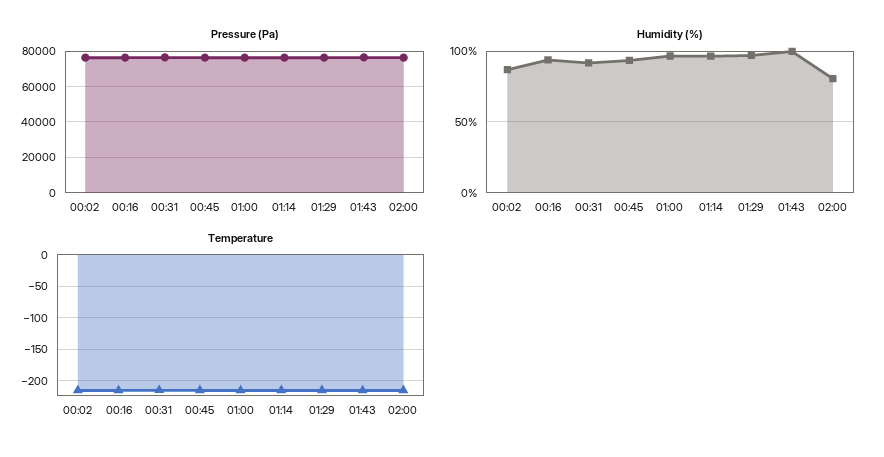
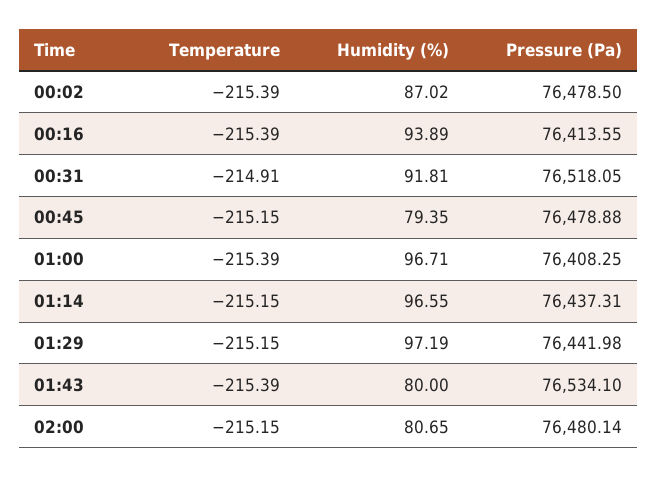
  {
    "Pressure (Pa)": {
      "00:02": 76478.5,
      "00:16": 76413.55,
      "00:31": 76518.05,
      "00:45": 76478.88,
      "01:00": 76408.25,
      "01:14": 76437.31,
      "01:29": 76441.98,
      "01:43": 76534.1,
      "02:00": 76480.14
    },
    "Humidity (%)": {
      "00:02": 87.02,
      "00:16": 93.89,
      "00:31": 91.81,
-     "00:45": 95,
+     "00:45": 79.35,
      "01:00": 96.71,
      "01:14": 96.55,
      "01:29": 97.19,
-     "01:43": 100,
+     "01:43": 80,
      "02:00": 80.65
    },
    "Temperature": {
      "00:02": -215.39,
      "00:16": -215.39,
      "00:31": -214.91,
      "00:45": -215.15,
      "01:00": -215.39,
      "01:14": -215.15,
      "01:29": -215.15,
      "01:43": -215.39,
      "02:00": -215.15
    }
  }

